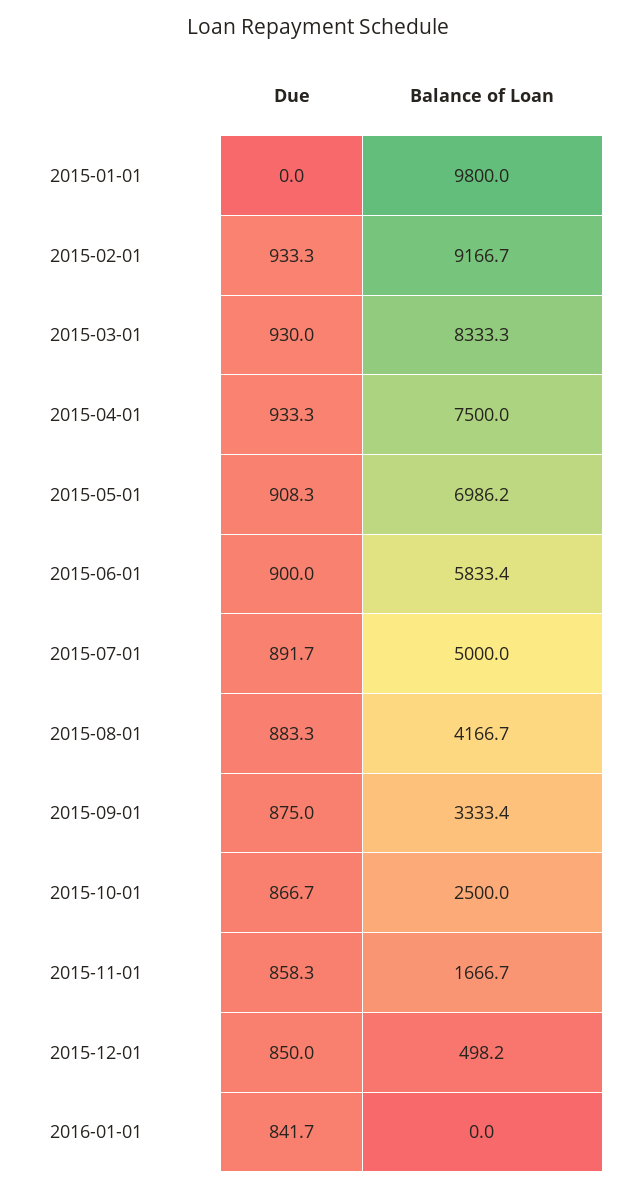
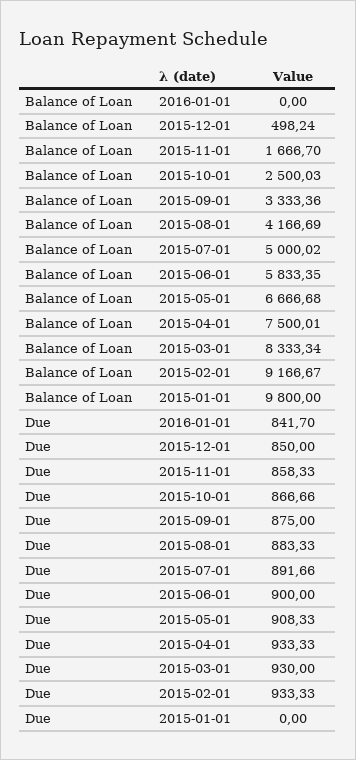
  {
    "Due": {
      "2015-01-01": 0,
      "2015-02-01": 933.33,
      "2015-03-01": 930,
      "2015-04-01": 933.33,
      "2015-05-01": 908.33,
      "2015-06-01": 900,
      "2015-07-01": 891.66,
      "2015-08-01": 883.33,
      "2015-09-01": 875,
      "2015-10-01": 866.66,
      "2015-11-01": 858.33,
      "2015-12-01": 850,
      "2016-01-01": 841.7
    },
    "Balance of Loan": {
      "2015-01-01": 9800,
      "2015-02-01": 9166.67,
      "2015-03-01": 8333.34,
      "2015-04-01": 7500.01,
-     "2015-05-01": 6986.2,
+     "2015-05-01": 6666.68,
      "2015-06-01": 5833.35,
      "2015-07-01": 5000.02,
      "2015-08-01": 4166.69,
      "2015-09-01": 3333.36,
      "2015-10-01": 2500.03,
      "2015-11-01": 1666.7,
      "2015-12-01": 498.24,
      "2016-01-01": 0
    }
  }

